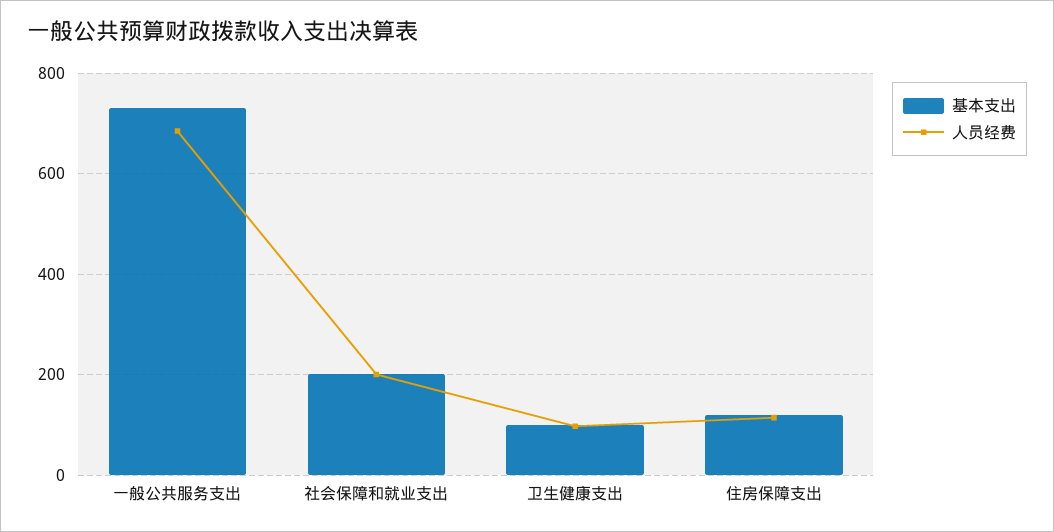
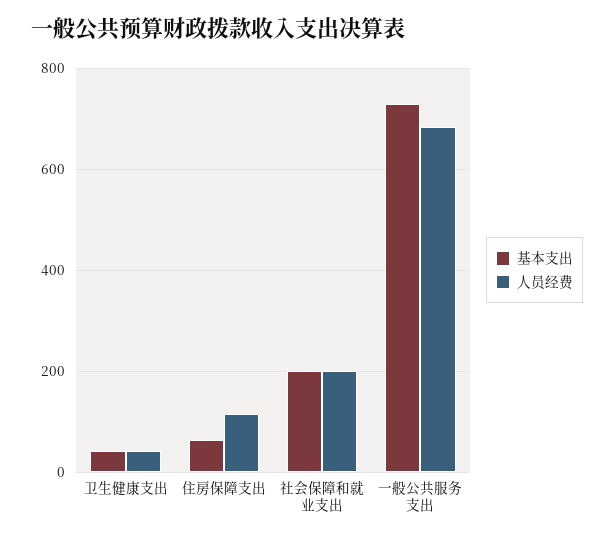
  {
    "基本支出": {
      "一般公共服务支出": 740,
      "社会保障和就业支出": 200,
-     "卫生健康支出": 100,
+     "卫生健康支出": 40,
-     "住房保障支出": 120
+     "住房保障支出": 60
    },
    "人员经费": {
      "一般公共服务支出": 680,
      "社会保障和就业支出": 200,
-     "卫生健康支出": 100,
+     "卫生健康支出": 40,
      "住房保障支出": 120
    }
  }

